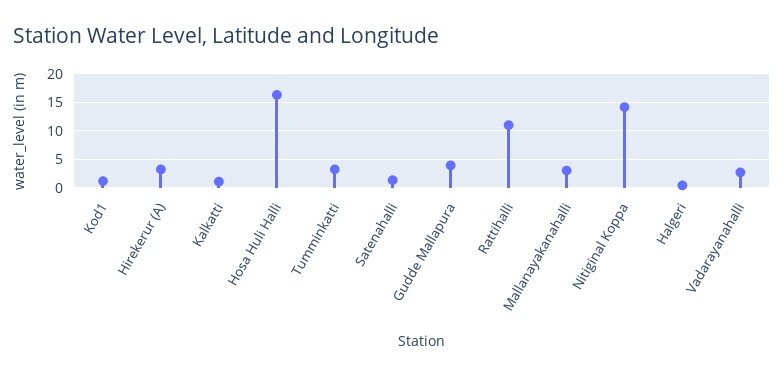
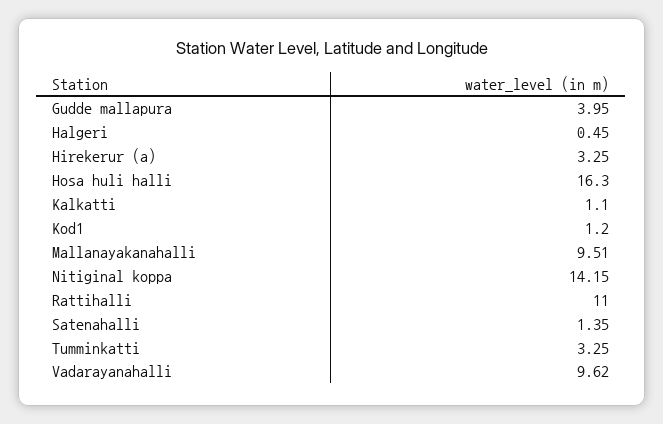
  {
    "Kod1": 1.2,
    "Hirekerur (A)": 3.25,
    "Kalkatti": 1.1,
    "Hosa Huli Halli": 16.3,
    "Tumminkatti": 3.25,
    "Satenahalli": 1.35,
    "Gudde Mallapura": 3.95,
    "Rattihalli": 11,
-   "Mallanayakanahalli": 2.5,
+   "Mallanayakanahalli": 9.51,
    "Nitiginal Koppa": 14.15,
    "Halgeri": 0.45,
-   "Vadarayanahalli": 2.5
+   "Vadarayanahalli": 9.62
  }

